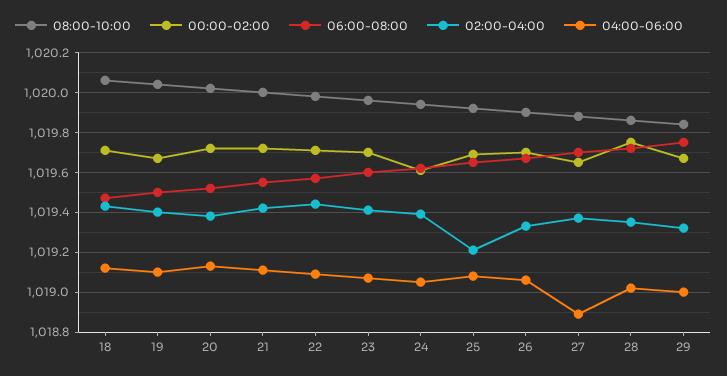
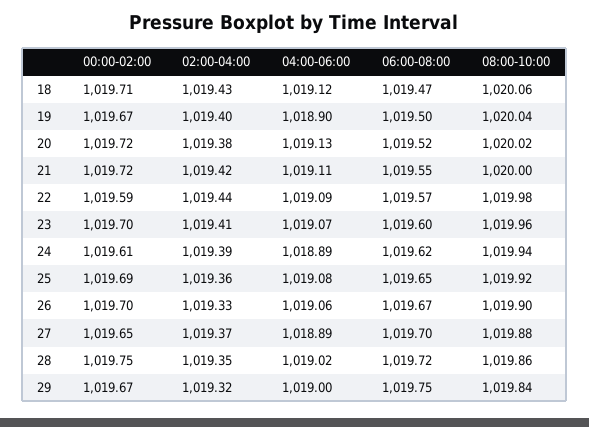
  {
    "08:00-10:00": {
      "18": 1020.06,
      "19": 1020.04,
      "20": 1020.02,
      "21": 1020,
      "22": 1019.98,
      "23": 1019.96,
      "24": 1019.94,
      "25": 1019.92,
      "26": 1019.9,
      "27": 1019.88,
      "28": 1019.86,
      "29": 1019.84
    },
    "00:00-02:00": {
      "18": 1019.71,
      "19": 1019.67,
      "20": 1019.72,
      "21": 1019.72,
-     "22": 1019.7,
+     "22": 1019.59,
      "23": 1019.7,
      "24": 1019.61,
      "25": 1019.69,
      "26": 1019.7,
      "27": 1019.65,
      "28": 1019.75,
      "29": 1019.67
    },
    "06:00-08:00": {
      "18": 1019.47,
      "19": 1019.5,
      "20": 1019.52,
      "21": 1019.55,
      "22": 1019.57,
      "23": 1019.6,
      "24": 1019.62,
      "25": 1019.65,
      "26": 1019.67,
      "27": 1019.7,
      "28": 1019.72,
      "29": 1019.75
    },
    "02:00-04:00": {
      "18": 1019.43,
      "19": 1019.4,
      "20": 1019.38,
      "21": 1019.42,
      "22": 1019.44,
      "23": 1019.41,
      "24": 1019.39,
-     "25": 1019.2,
+     "25": 1019.36,
      "26": 1019.33,
      "27": 1019.37,
      "28": 1019.35,
      "29": 1019.32
    },
    "04:00-06:00": {
      "18": 1019.12,
-     "19": 1019.1,
+     "19": 1018.9,
      "20": 1019.13,
      "21": 1019.11,
      "22": 1019.09,
      "23": 1019.07,
-     "24": 1019.05,
+     "24": 1018.89,
      "25": 1019.08,
      "26": 1019.06,
      "27": 1018.89,
      "28": 1019.02,
      "29": 1019
    }
  }

